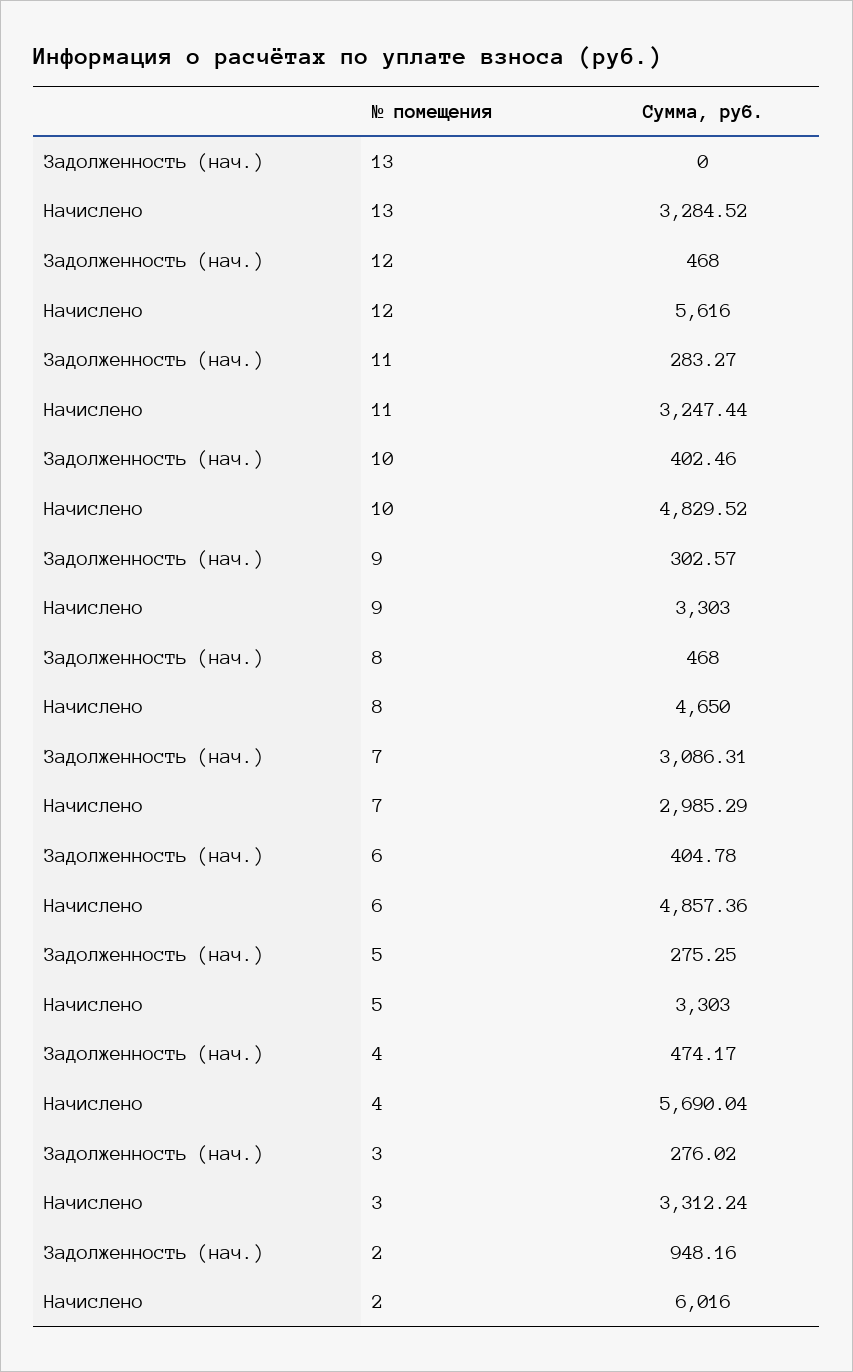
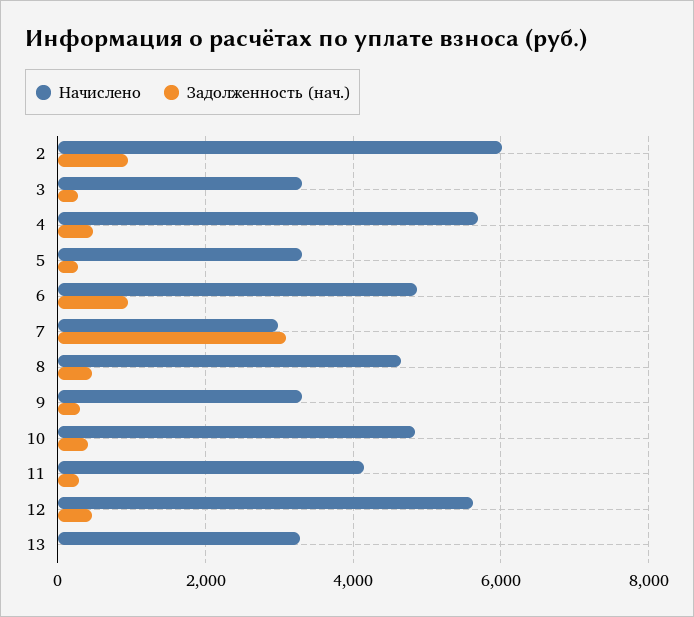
  {
    "Задолженность (нач.)": {
      "13": 0,
      "12": 468,
      "11": 283.27,
      "10": 402.46,
      "9": 302.57,
      "8": 468,
      "7": 3086.31,
-     "6": 404.78,
+     "6": 1000,
      "5": 275.25,
      "4": 474.17,
      "3": 276.02,
      "2": 948.16
    },
    "Начислено": {
      "13": 3284.52,
      "12": 5616,
-     "11": 3247.44,
+     "11": 4200,
      "10": 4829.52,
      "9": 3303,
      "8": 4650,
      "7": 2985.29,
      "6": 4857.36,
      "5": 3303,
      "4": 5690.04,
      "3": 3312.24,
      "2": 6016
    }
  }

